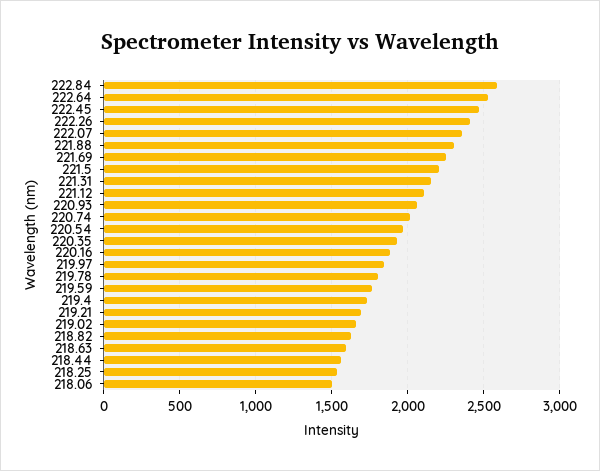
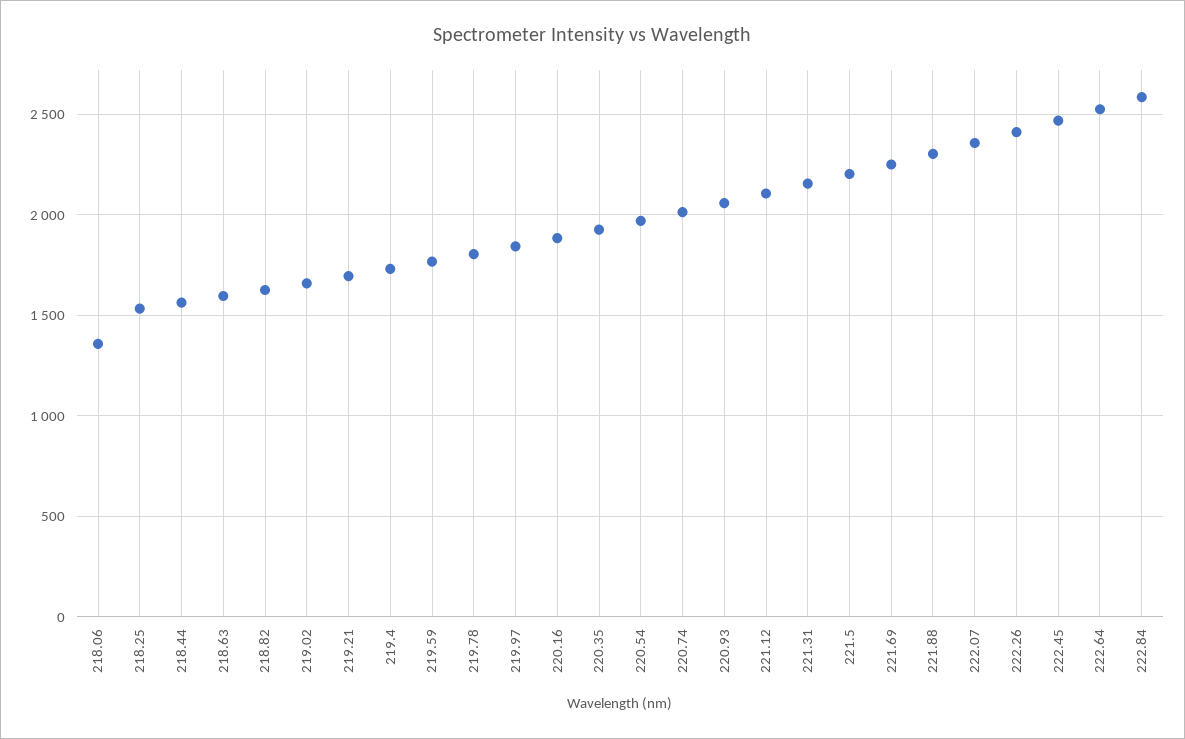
  {
    "222.84": 2600,
    "222.64": 2550,
    "222.45": 2450,
    "222.26": 2400,
    "222.07": 2350,
    "221.88": 2300,
    "221.69": 2250,
    "221.5": 2200,
    "221.31": 2150,
    "221.12": 2100,
    "220.93": 2050,
    "220.74": 2000,
    "220.54": 1950,
    "220.35": 1950,
    "220.16": 1900,
    "219.97": 1850,
    "219.78": 1800,
    "219.59": 1750,
    "219.4": 1750,
    "219.21": 1700,
    "219.02": 1650,
    "218.82": 1650,
    "218.63": 1600,
    "218.44": 1550,
    "218.25": 1550,
-   "218.06": 1500
+   "218.06": 1350
  }

